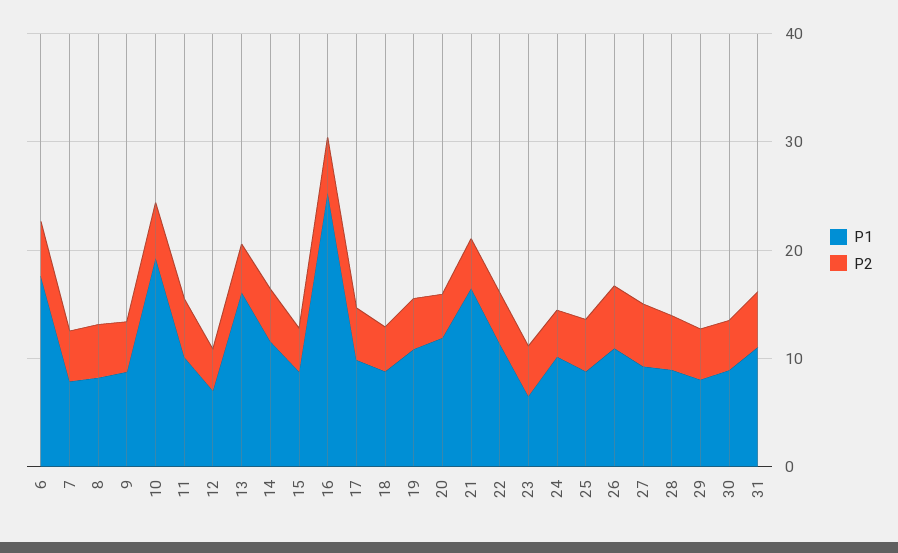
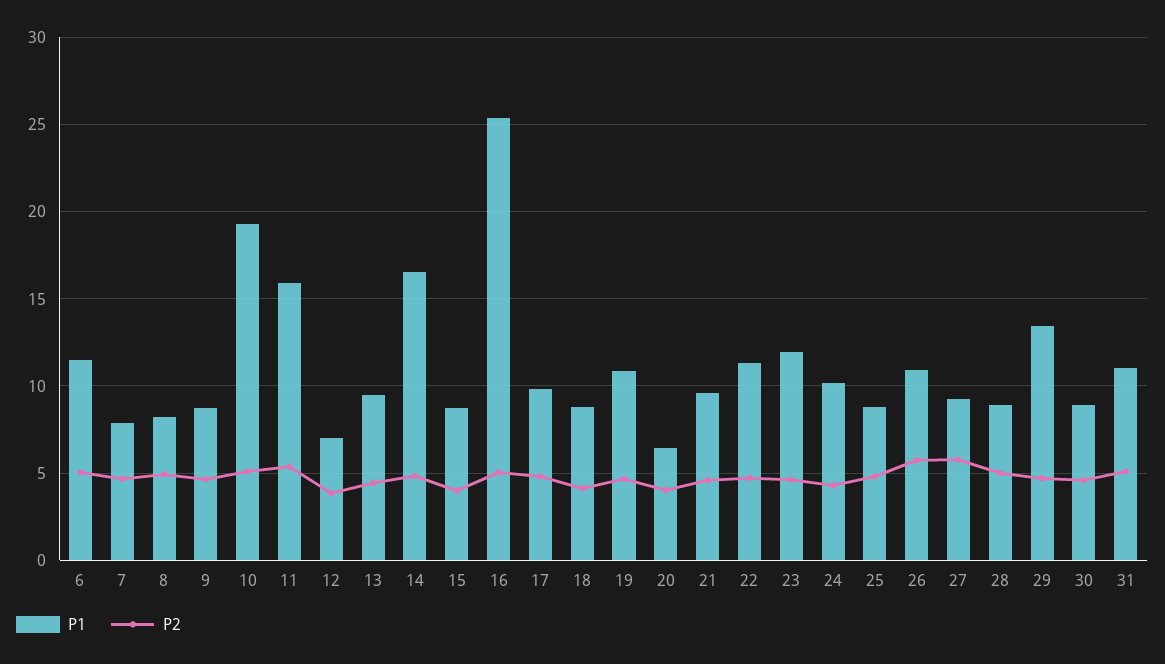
  {
    "P1": {
-     "6": 18,
+     "6": 11.5,
      "7": 8,
      "8": 8,
      "9": 8.5,
      "10": 19.5,
-     "11": 10,
+     "11": 16,
      "12": 7,
-     "13": 16,
+     "13": 9.5,
-     "14": 12,
+     "14": 16.5,
      "15": 9,
      "16": 25.5,
      "17": 10,
      "18": 9,
      "19": 11,
-     "20": 12,
+     "20": 6.5,
-     "21": 16,
+     "21": 9.5,
      "22": 11.5,
-     "23": 6,
+     "23": 12,
      "24": 10,
      "25": 9,
      "26": 11,
      "27": 9.5,
      "28": 9,
-     "29": 8,
+     "29": 13.5,
      "30": 9,
      "31": 11
    },
    "P2": {
      "6": 5,
      "7": 4.5,
      "8": 5,
      "9": 4.5,
      "10": 5,
      "11": 5.5,
      "12": 4,
      "13": 4.5,
      "14": 5,
      "15": 4,
      "16": 5,
      "17": 5,
      "18": 4,
      "19": 4.5,
      "20": 4,
      "21": 4.5,
      "22": 4.5,
      "23": 4.5,
      "24": 4.5,
      "25": 5,
      "26": 6,
      "27": 6,
      "28": 5,
      "29": 4.5,
      "30": 4.5,
      "31": 5
    }
  }

